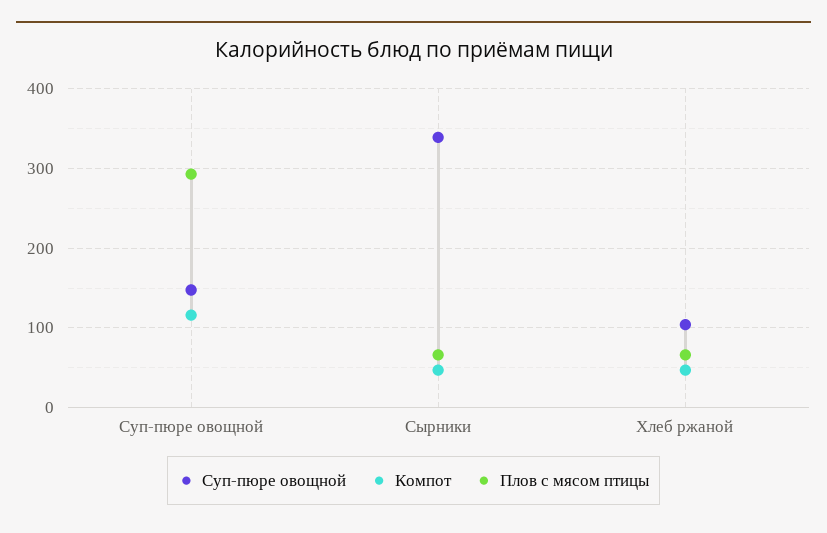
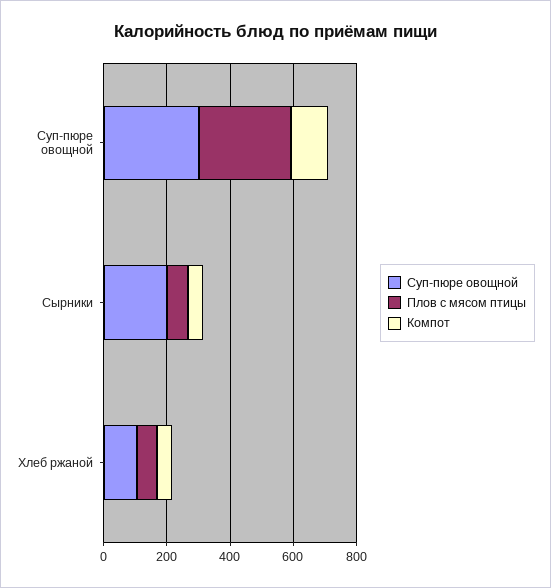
  {
    "Суп-пюре овощной": {
-     "Суп-пюре овощной": 150,
+     "Суп-пюре овощной": 300,
-     "Сырники": 340,
+     "Сырники": 200,
      "Хлеб ржаной": 100
    },
    "Компот": {
      "Суп-пюре овощной": 120,
      "Сырники": 50,
      "Хлеб ржаной": 50
    },
    "Плов с мясом птицы": {
      "Суп-пюре овощной": 290,
      "Сырники": 70,
      "Хлеб ржаной": 70
    }
  }

